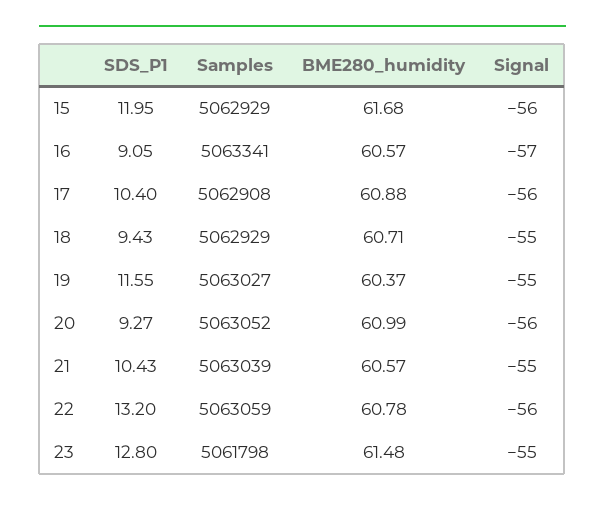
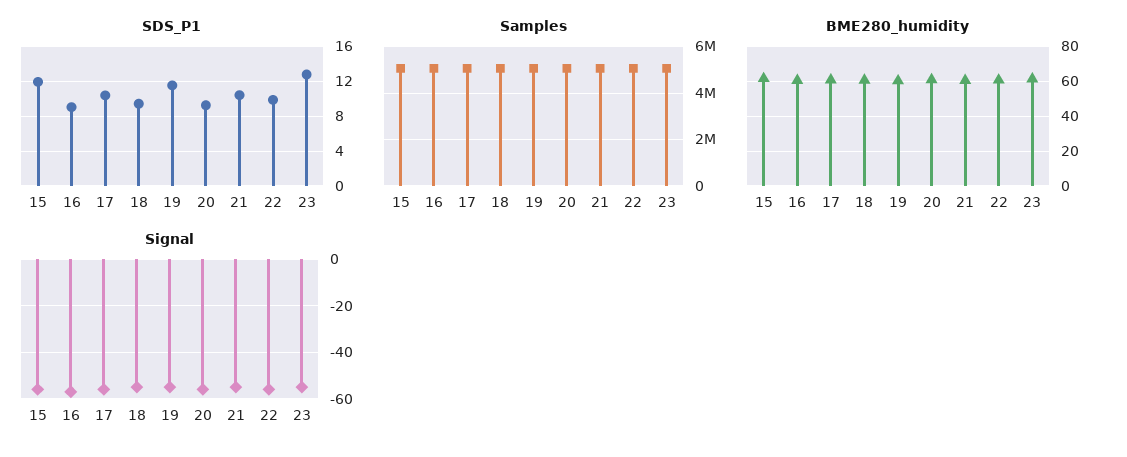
  {
    "SDS_P1": {
      "15": 11.95,
      "16": 9.05,
      "17": 10.4,
      "18": 9.43,
      "19": 11.55,
      "20": 9.27,
      "21": 10.43,
-     "22": 13.2,
+     "22": 10,
      "23": 12.8
    },
    "Samples": {
      "15": 5062929,
      "16": 5063341,
      "17": 5062908,
      "18": 5062929,
      "19": 5063027,
      "20": 5063052,
      "21": 5063039,
      "22": 5063059,
      "23": 5061798
    },
    "BME280_humidity": {
      "15": 61.68,
      "16": 60.57,
      "17": 60.88,
      "18": 60.71,
      "19": 60.37,
      "20": 60.99,
      "21": 60.57,
      "22": 60.78,
      "23": 61.48
    },
    "Signal": {
      "15": -56,
      "16": -57,
      "17": -56,
      "18": -55,
      "19": -55,
      "20": -56,
      "21": -55,
      "22": -56,
      "23": -55
    }
  }

